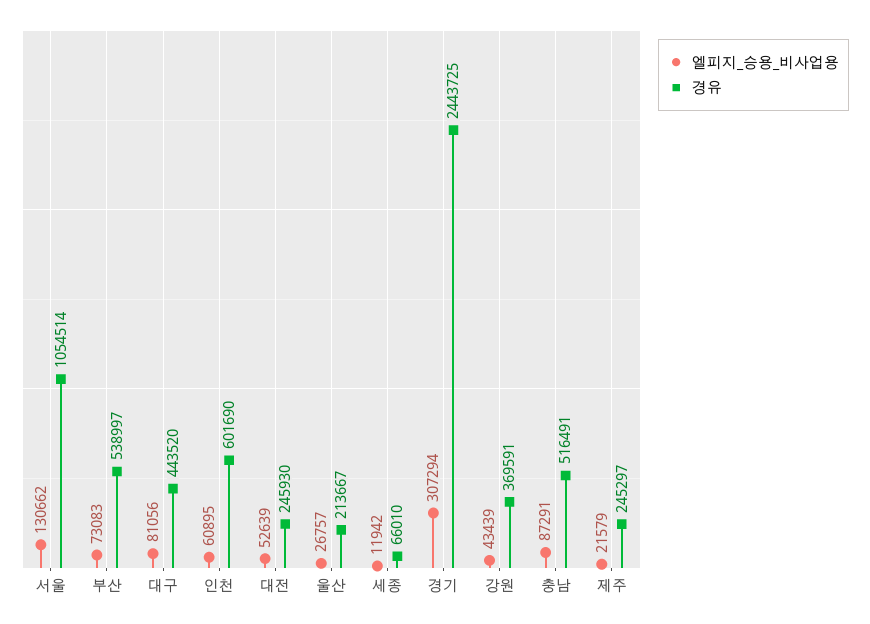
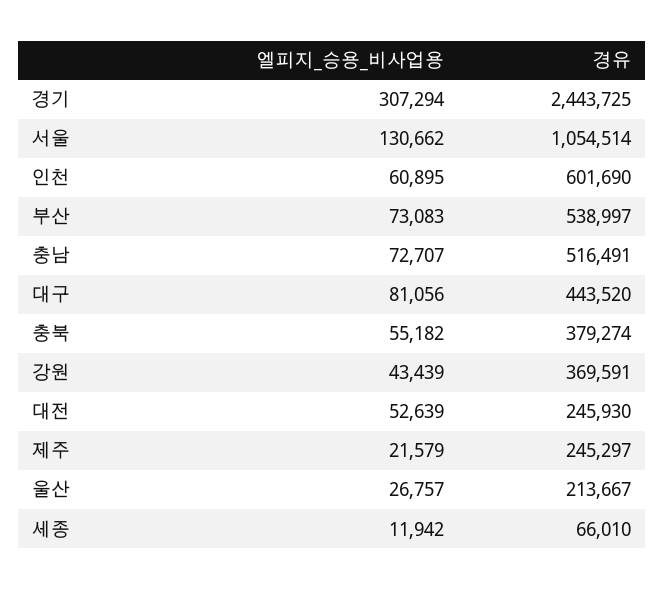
  {
    "엘피지_승용_비사업용": {
      "서울": 130662,
      "부산": 73083,
      "대구": 81056,
      "인천": 60895,
      "대전": 52639,
      "울산": 26757,
      "세종": 11942,
      "경기": 307294,
      "강원": 43439,
-     "충남": 87291,
+     "충남": 72707,
-     "제주": 21579
+     "제주": 21579,
+     "충북": 55182
    },
    "경유": {
      "서울": 1054514,
      "부산": 538997,
      "대구": 443520,
      "인천": 601690,
      "대전": 245930,
      "울산": 213667,
      "세종": 66010,
      "경기": 2443725,
      "강원": 369591,
      "충남": 516491,
-     "제주": 245297
+     "제주": 245297,
+     "충북": 379274
    }
  }

